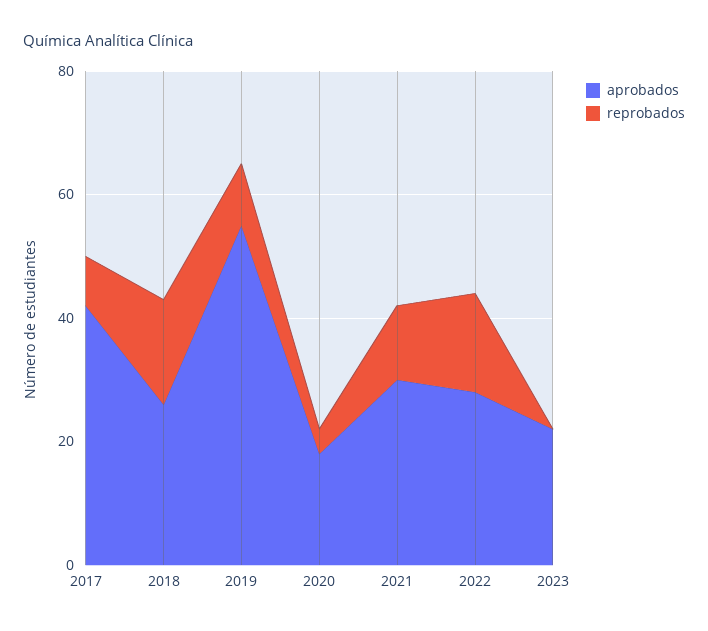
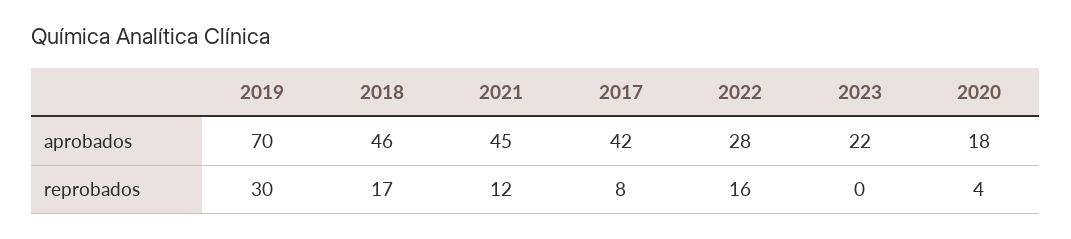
  {
    "aprobados": {
      "2017": 42,
-     "2018": 25,
+     "2018": 46,
-     "2019": 55,
+     "2019": 70,
      "2020": 18,
-     "2021": 30,
+     "2021": 45,
      "2022": 28,
      "2023": 22
    },
    "reprobados": {
      "2017": 8,
      "2018": 17,
-     "2019": 10,
+     "2019": 30,
      "2020": 4,
      "2021": 12,
      "2022": 16,
      "2023": 0
    }
  }

